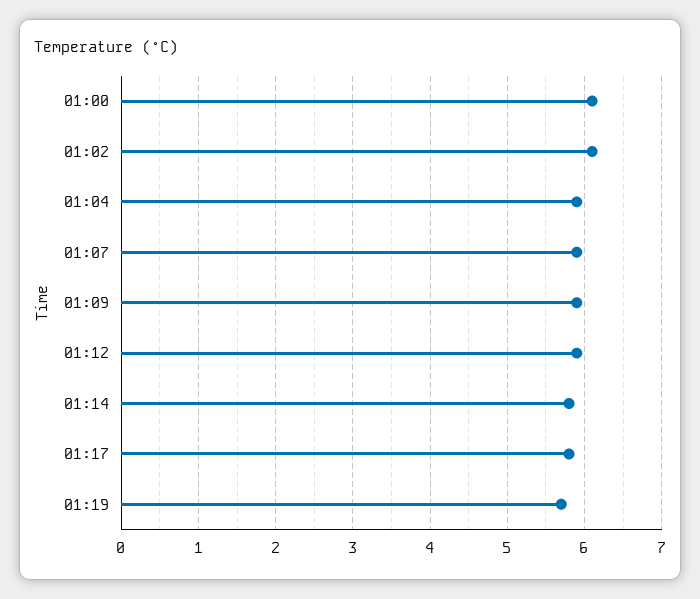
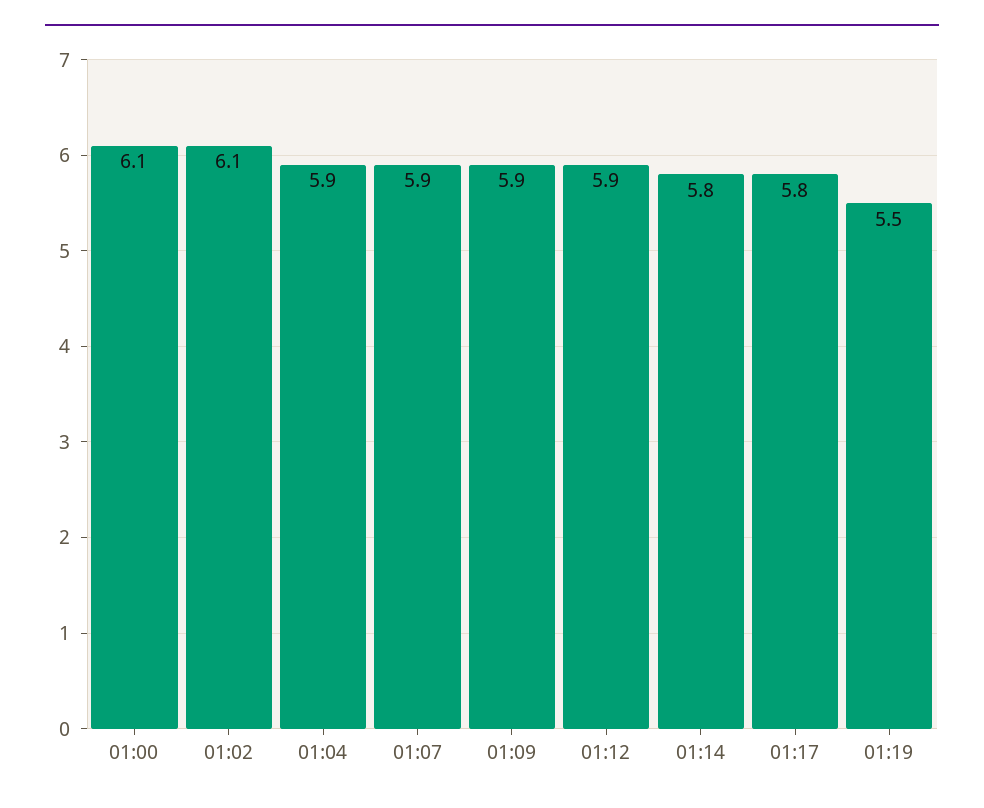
  {
    "01:00": 6.1,
    "01:02": 6.1,
    "01:04": 5.9,
    "01:07": 5.9,
    "01:09": 5.9,
    "01:12": 5.9,
    "01:14": 5.8,
    "01:17": 5.8,
-   "01:19": 5.7
+   "01:19": 5.5
  }

